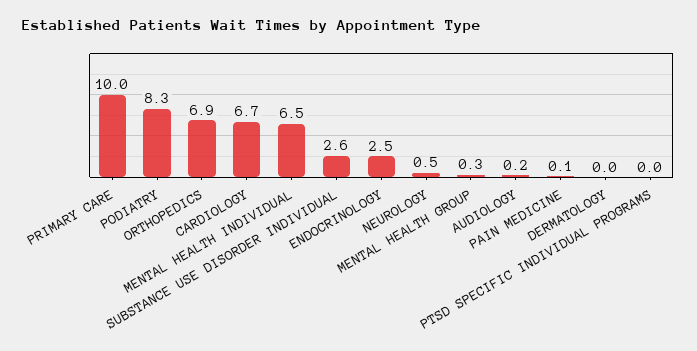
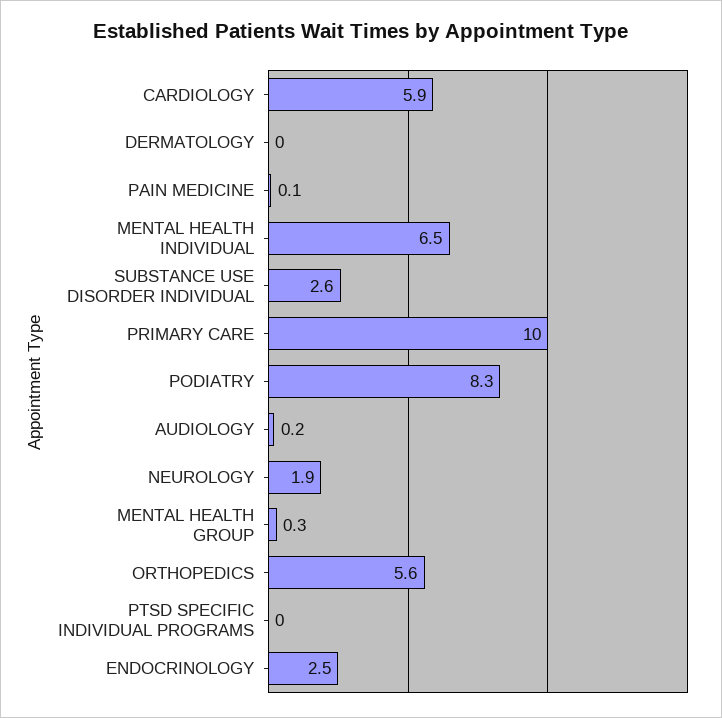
  {
    "PRIMARY CARE": 10,
    "PODIATRY": 8.3,
-   "ORTHOPEDICS": 6.9,
+   "ORTHOPEDICS": 5.6,
-   "CARDIOLOGY": 6.7,
+   "CARDIOLOGY": 5.9,
    "MENTAL HEALTH INDIVIDUAL": 6.5,
    "SUBSTANCE USE DISORDER INDIVIDUAL": 2.6,
    "ENDOCRINOLOGY": 2.5,
-   "NEUROLOGY": 0.5,
+   "NEUROLOGY": 1.9,
    "MENTAL HEALTH GROUP": 0.3,
    "AUDIOLOGY": 0.2,
    "PAIN MEDICINE": 0.1,
    "DERMATOLOGY": 0,
    "PTSD SPECIFIC INDIVIDUAL PROGRAMS": 0
  }

